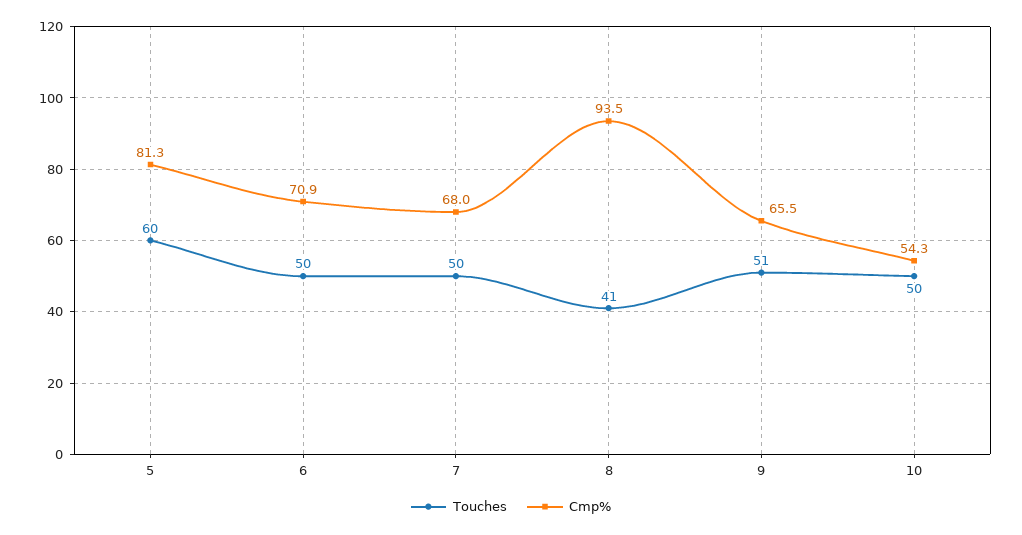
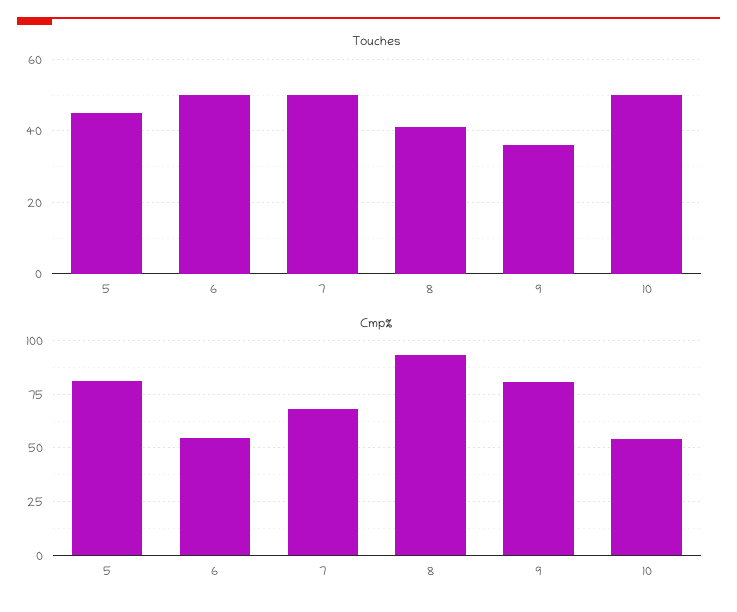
  {
    "Touches": {
-     "5": 60,
+     "5": 45,
      "6": 50,
      "7": 50,
      "8": 41,
-     "9": 51,
+     "9": 35,
      "10": 50
    },
    "Cmp%": {
      "5": 81.3,
-     "6": 70.9,
+     "6": 55,
      "7": 68,
      "8": 93.5,
-     "9": 65.5,
+     "9": 80,
      "10": 54.3
    }
  }

